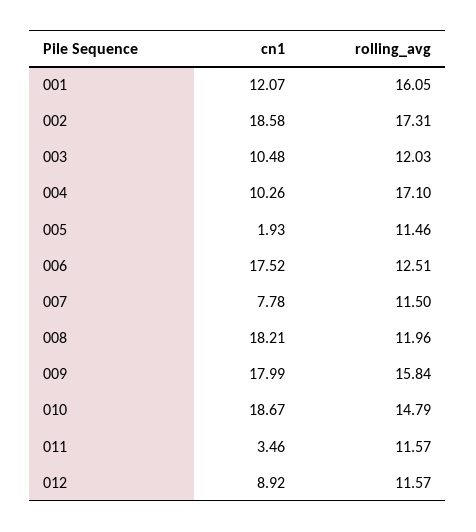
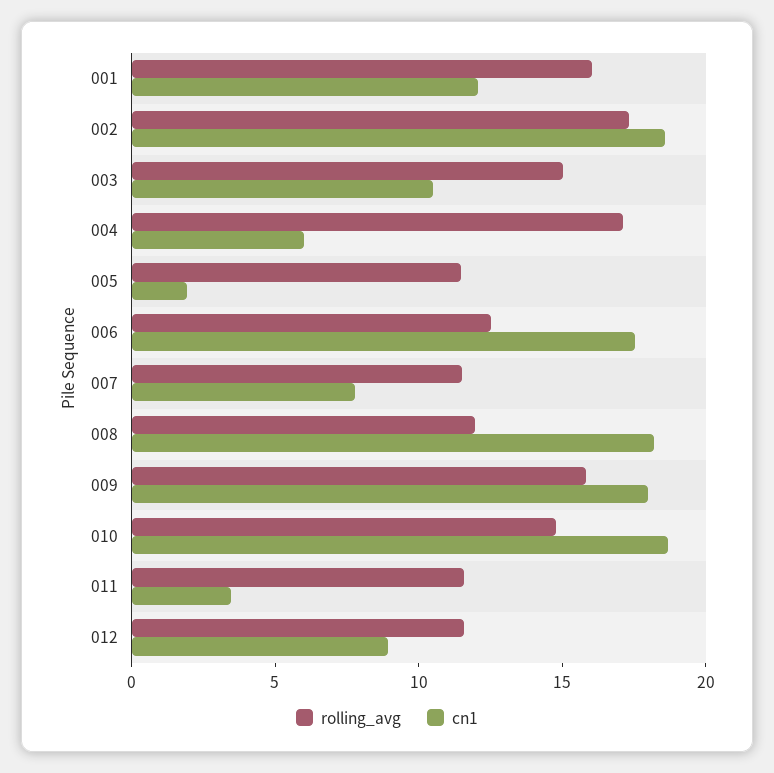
  {
    "cn1": {
      "001": 12.07,
      "002": 18.58,
      "003": 10.48,
-     "004": 10.26,
+     "004": 6,
      "005": 1.93,
      "006": 17.52,
      "007": 7.78,
      "008": 18.21,
      "009": 17.99,
      "010": 18.67,
      "011": 3.46,
      "012": 8.92
    },
    "rolling_avg": {
      "001": 16.05,
      "002": 17.31,
-     "003": 12.03,
+     "003": 15,
      "004": 17.1,
      "005": 11.46,
      "006": 12.51,
      "007": 11.5,
      "008": 11.96,
      "009": 15.84,
      "010": 14.79,
      "011": 11.57,
      "012": 11.57
    }
  }

